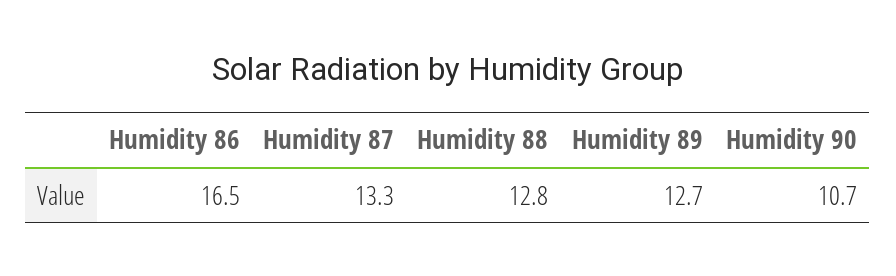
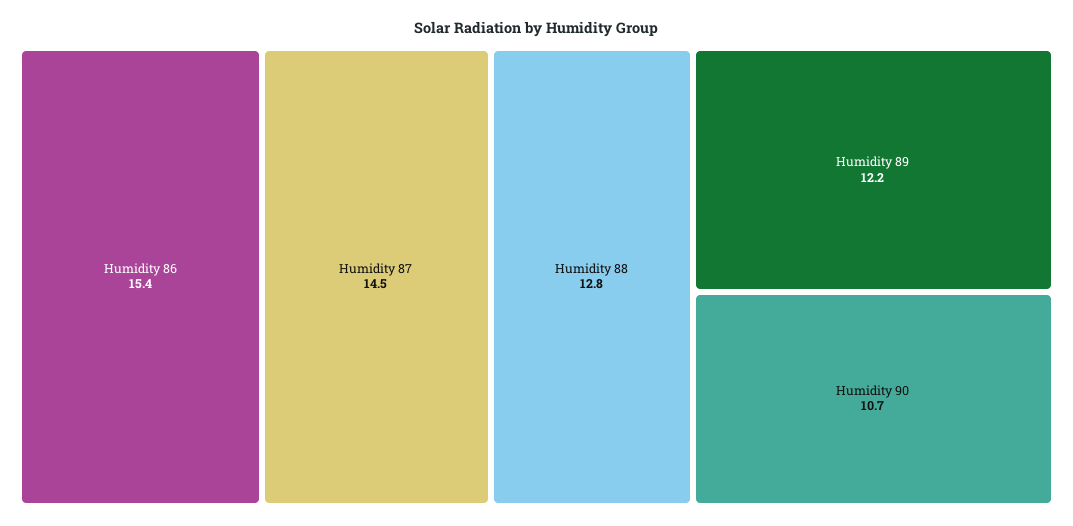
  {
-   "Humidity 86": 16.5,
+   "Humidity 86": 15.4,
-   "Humidity 87": 13.3,
+   "Humidity 87": 14.5,
    "Humidity 88": 12.8,
-   "Humidity 89": 12.7,
+   "Humidity 89": 12.2,
    "Humidity 90": 10.7
  }

